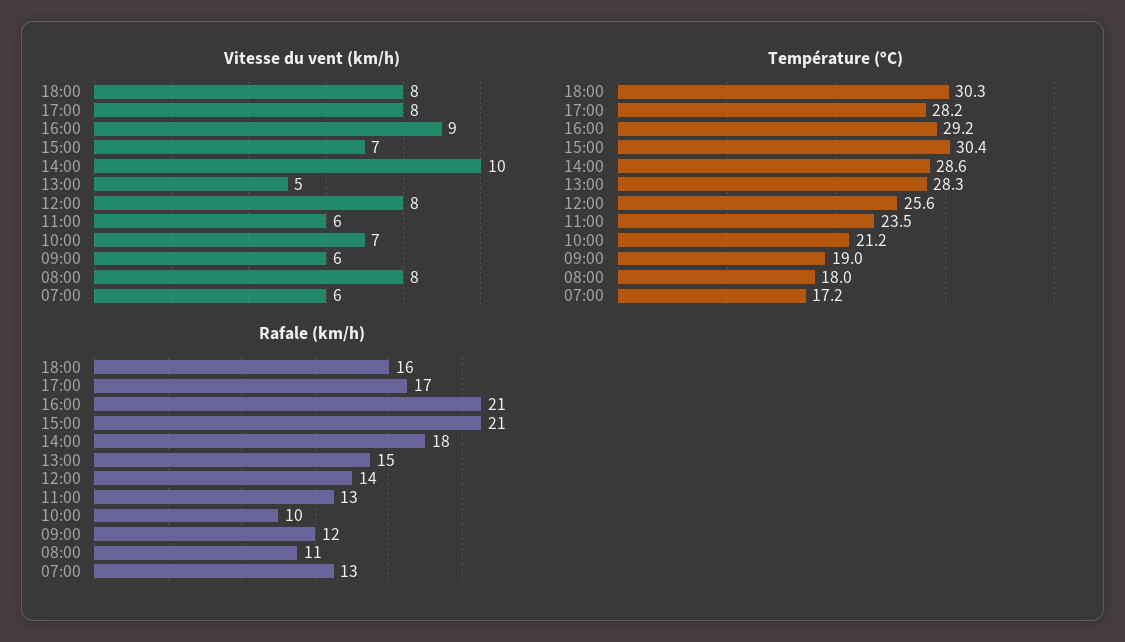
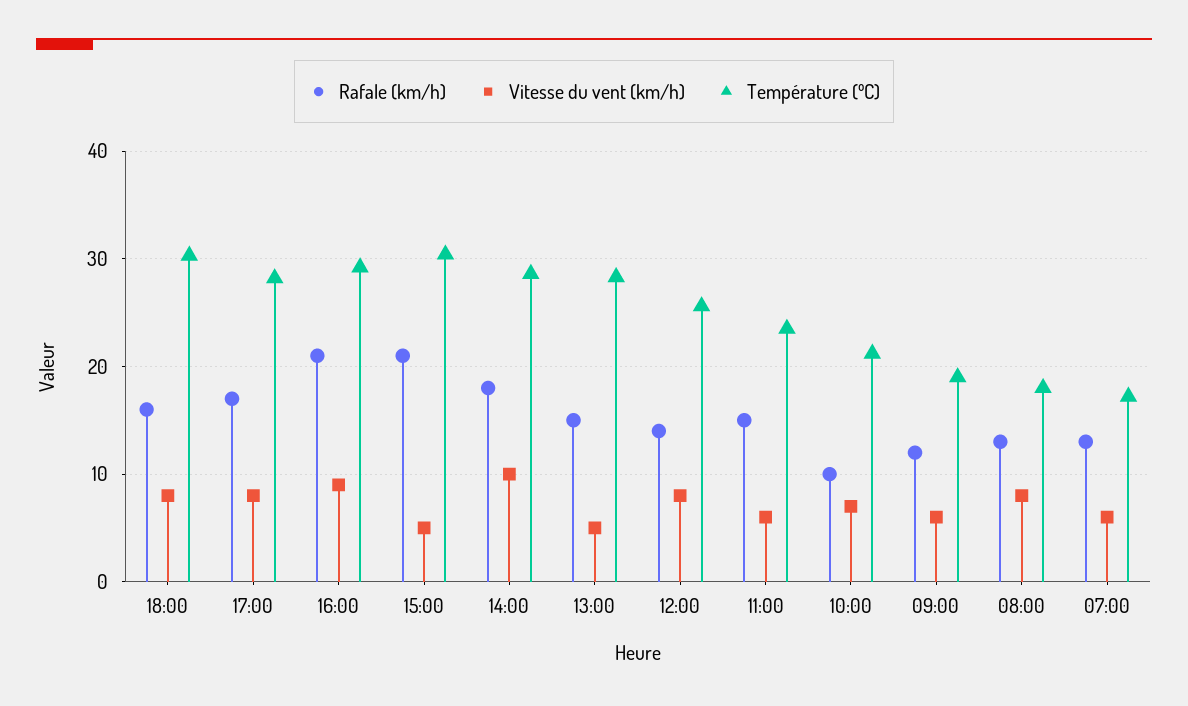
  {
    "Vitesse du vent (km/h)": {
      "18:00": 8,
      "17:00": 8,
      "16:00": 9,
-     "15:00": 7,
+     "15:00": 5,
      "14:00": 10,
      "13:00": 5,
      "12:00": 8,
      "11:00": 6,
      "10:00": 7,
      "09:00": 6,
      "08:00": 8,
      "07:00": 6
    },
    "Température (ºC)": {
      "18:00": 30.3,
      "17:00": 28.2,
      "16:00": 29.2,
      "15:00": 30.4,
      "14:00": 28.6,
      "13:00": 28.3,
      "12:00": 25.6,
      "11:00": 23.5,
      "10:00": 21.2,
      "09:00": 19,
      "08:00": 18,
      "07:00": 17.2
    },
    "Rafale (km/h)": {
      "18:00": 16,
      "17:00": 17,
      "16:00": 21,
      "15:00": 21,
      "14:00": 18,
      "13:00": 15,
      "12:00": 14,
-     "11:00": 13,
+     "11:00": 15,
      "10:00": 10,
      "09:00": 12,
-     "08:00": 11,
+     "08:00": 13,
      "07:00": 13
    }
  }

